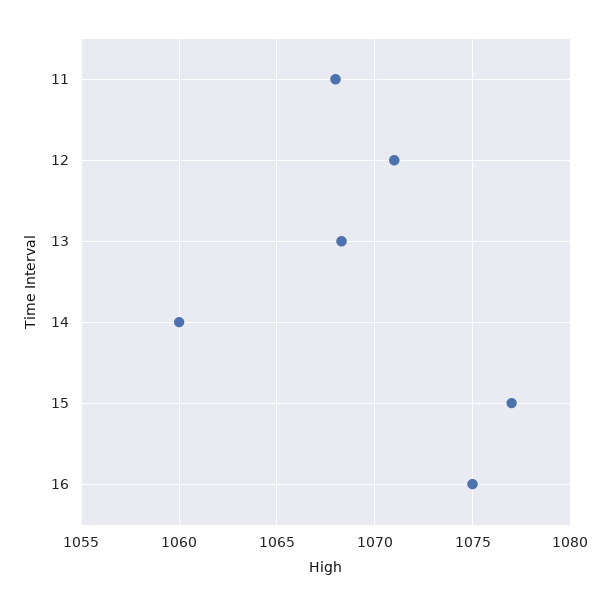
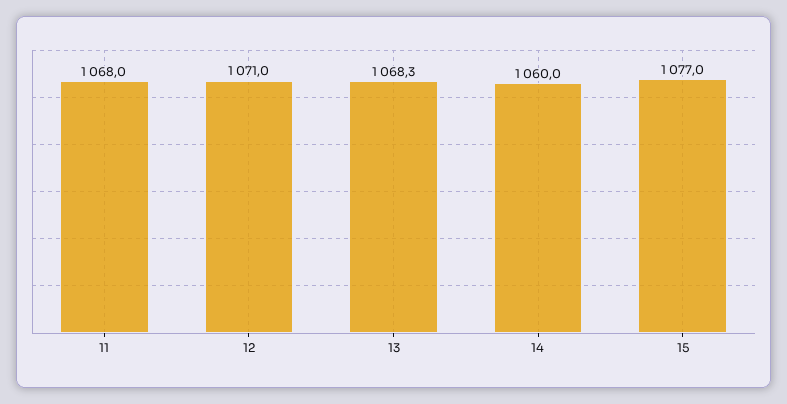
  {
    "11": 1068,
    "12": 1071,
    "13": 1068.3,
    "14": 1060,
-   "15": 1077,
+   "15": 1077
-   "16": 1075
  }

